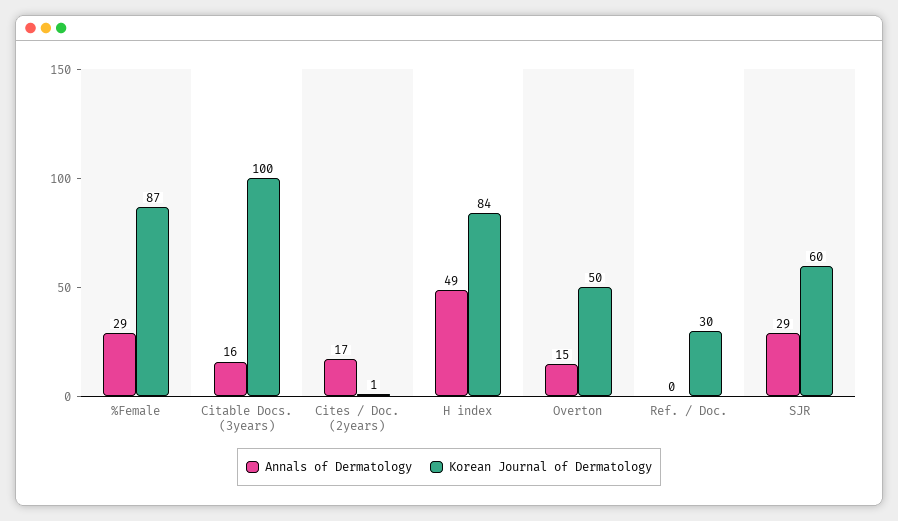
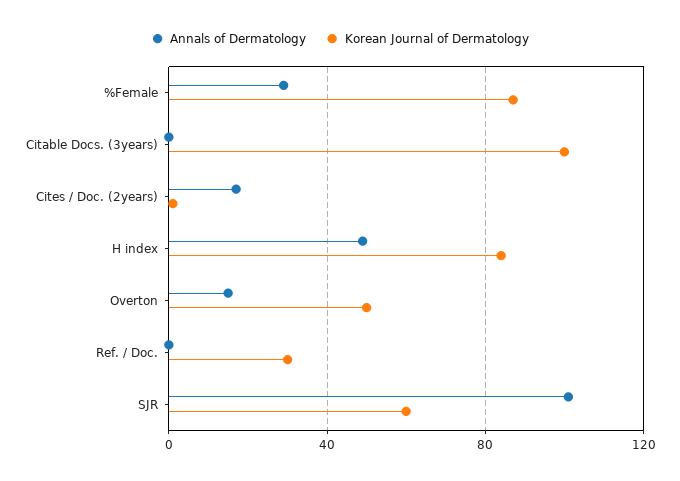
  {
    "Annals of Dermatology": {
      "%Female": 29,
-     "Citable Docs. (3years)": 16,
+     "Citable Docs. (3years)": 0,
      "Cites / Doc. (2years)": 17,
      "H index": 49,
      "Overton": 15,
      "Ref. / Doc.": 0,
-     "SJR": 29
+     "SJR": 100
    },
    "Korean Journal of Dermatology": {
      "%Female": 87,
      "Citable Docs. (3years)": 100,
      "Cites / Doc. (2years)": 1,
      "H index": 84,
      "Overton": 50,
      "Ref. / Doc.": 30,
      "SJR": 60
    }
  }

